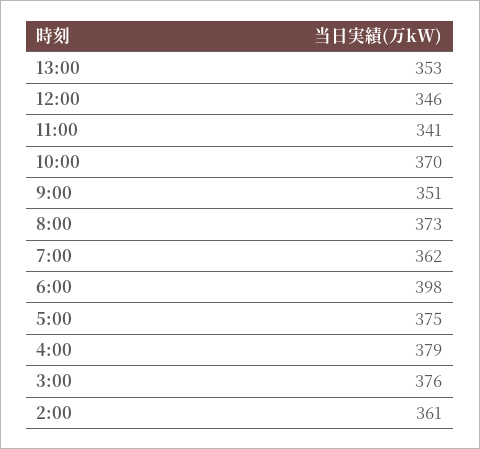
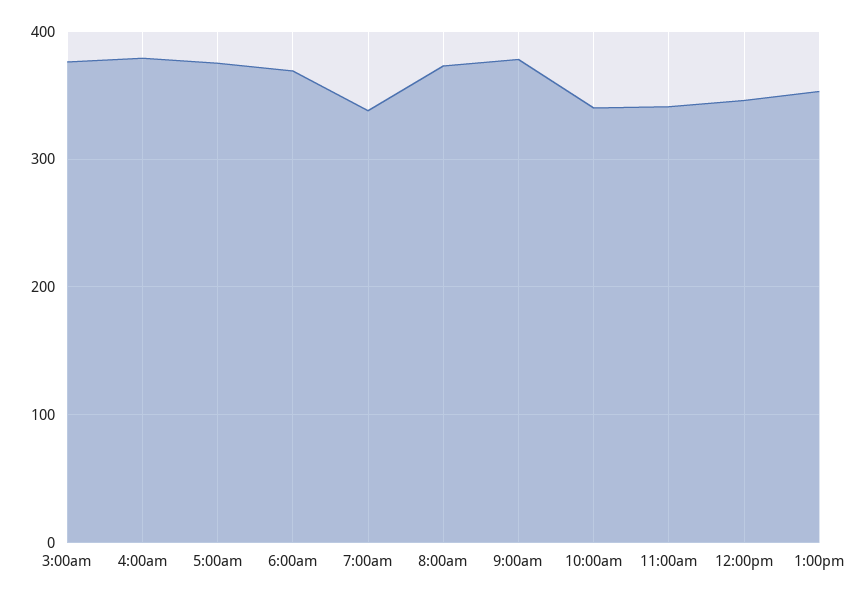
  {
    "13:00": 353,
    "12:00": 346,
    "11:00": 341,
-   "10:00": 370,
+   "10:00": 340,
-   "9:00": 351,
+   "9:00": 380,
    "8:00": 373,
-   "7:00": 362,
+   "7:00": 340,
-   "6:00": 398,
+   "6:00": 370,
    "5:00": 375,
    "4:00": 379,
-   "3:00": 376,
+   "3:00": 376
-   "2:00": 361
  }

